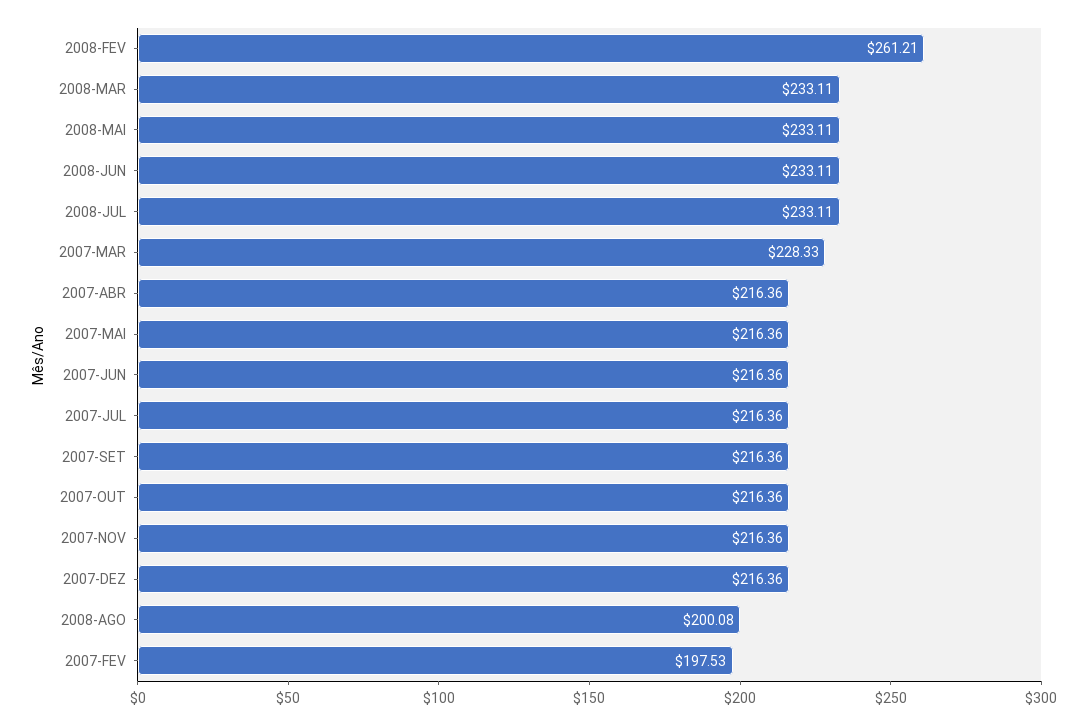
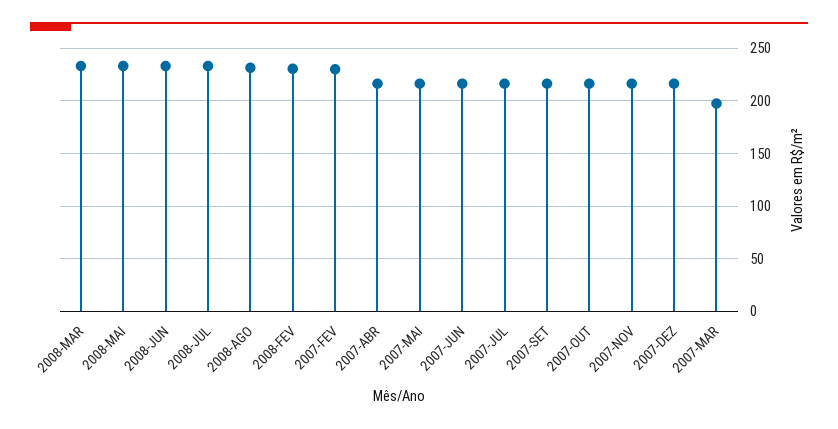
  {
-   "2008-FEV": 261.21,
+   "2008-FEV": 230,
    "2008-MAR": 233.11,
    "2008-MAI": 233.11,
    "2008-JUN": 233.11,
    "2008-JUL": 233.11,
-   "2007-MAR": 228.33,
+   "2007-MAR": 200,
    "2007-ABR": 216.36,
    "2007-MAI": 216.36,
    "2007-JUN": 216.36,
    "2007-JUL": 216.36,
    "2007-SET": 216.36,
    "2007-OUT": 216.36,
    "2007-NOV": 216.36,
    "2007-DEZ": 216.36,
-   "2008-AGO": 200.08,
+   "2008-AGO": 230,
-   "2007-FEV": 197.53
+   "2007-FEV": 230
  }

